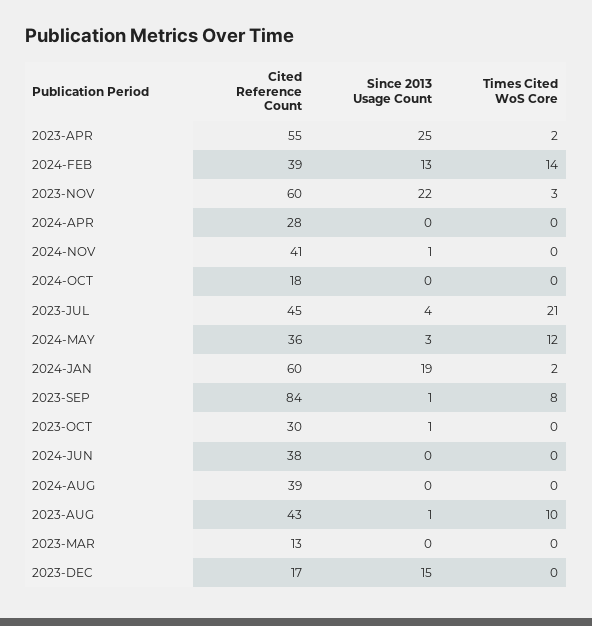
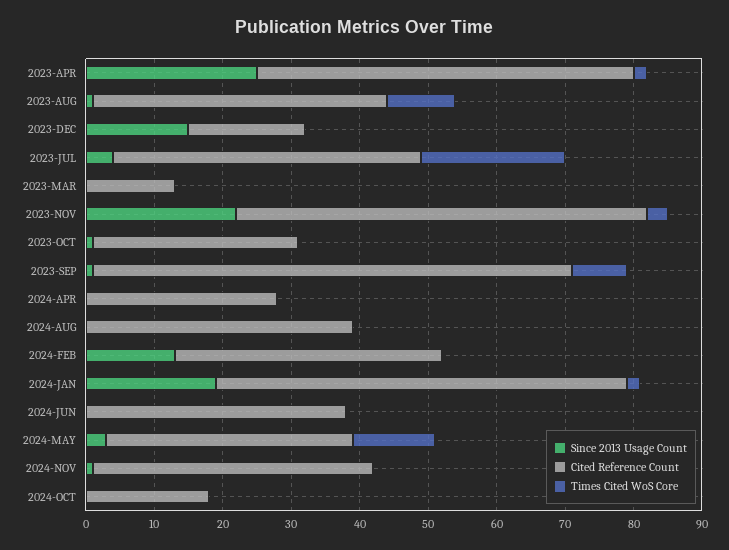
  {
    "Cited Reference Count": {
      "2023-APR": 55,
      "2024-FEB": 39,
      "2023-NOV": 60,
      "2024-APR": 28,
      "2024-NOV": 41,
      "2024-OCT": 18,
      "2023-JUL": 45,
      "2024-MAY": 36,
      "2024-JAN": 60,
-     "2023-SEP": 84,
+     "2023-SEP": 70,
      "2023-OCT": 30,
      "2024-JUN": 38,
      "2024-AUG": 39,
      "2023-AUG": 43,
      "2023-MAR": 13,
      "2023-DEC": 17
    },
    "Since 2013 Usage Count": {
      "2023-APR": 25,
      "2024-FEB": 13,
      "2023-NOV": 22,
      "2024-APR": 0,
      "2024-NOV": 1,
      "2024-OCT": 0,
      "2023-JUL": 4,
      "2024-MAY": 3,
      "2024-JAN": 19,
      "2023-SEP": 1,
      "2023-OCT": 1,
      "2024-JUN": 0,
      "2024-AUG": 0,
      "2023-AUG": 1,
      "2023-MAR": 0,
      "2023-DEC": 15
    },
    "Times Cited WoS Core": {
      "2023-APR": 2,
-     "2024-FEB": 14,
+     "2024-FEB": 0,
      "2023-NOV": 3,
      "2024-APR": 0,
      "2024-NOV": 0,
      "2024-OCT": 0,
      "2023-JUL": 21,
      "2024-MAY": 12,
      "2024-JAN": 2,
      "2023-SEP": 8,
      "2023-OCT": 0,
      "2024-JUN": 0,
      "2024-AUG": 0,
      "2023-AUG": 10,
      "2023-MAR": 0,
      "2023-DEC": 0
    }
  }

